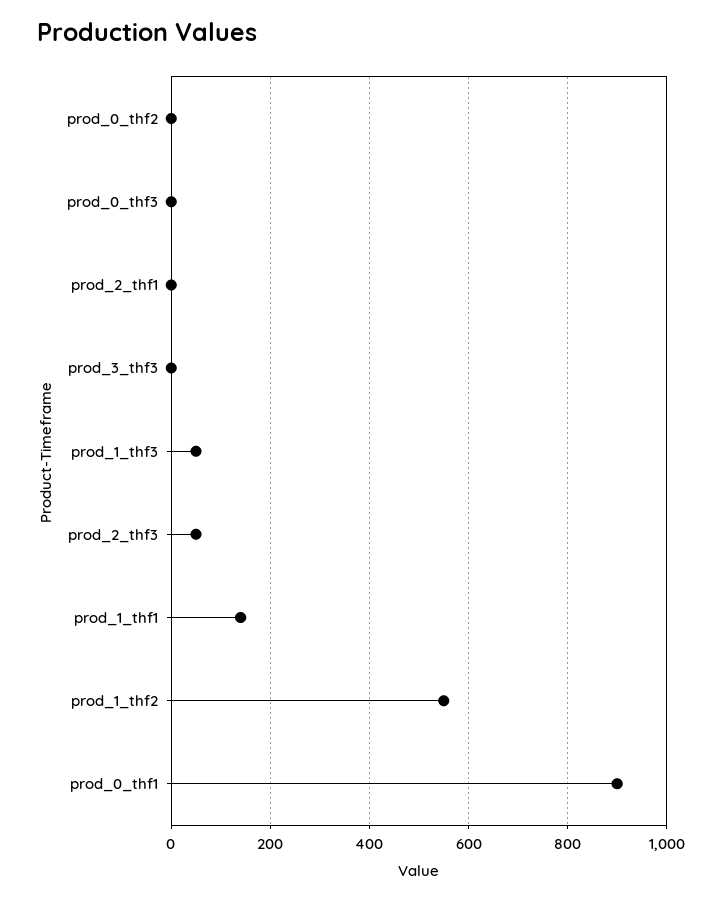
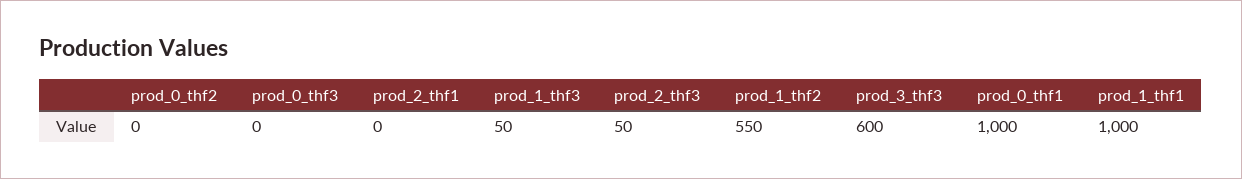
  {
    "prod_0_thf2": 0,
    "prod_0_thf3": 0,
    "prod_2_thf1": 0,
-   "prod_3_thf3": 0,
+   "prod_3_thf3": 600,
    "prod_1_thf3": 50,
    "prod_2_thf3": 50,
-   "prod_1_thf1": 140,
+   "prod_1_thf1": 1000,
    "prod_1_thf2": 550,
-   "prod_0_thf1": 900
+   "prod_0_thf1": 1000
  }

